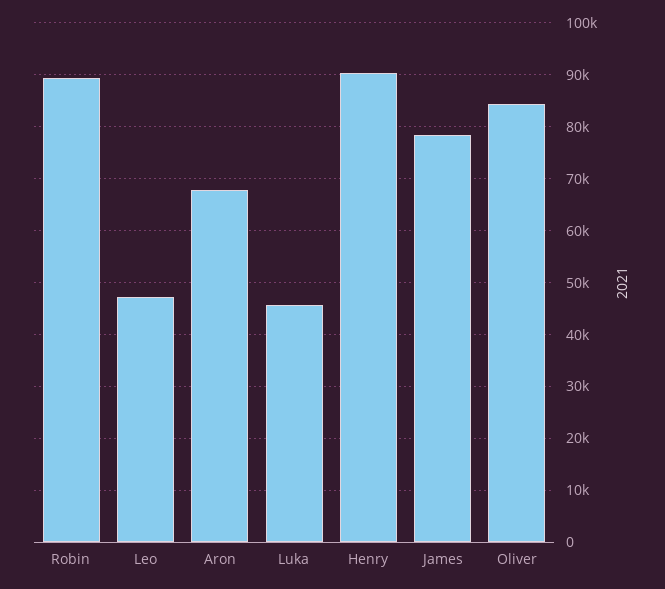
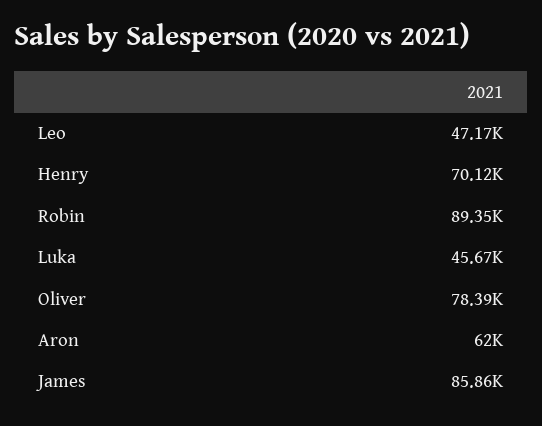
  {
    "Robin": 89350,
    "Leo": 47170,
-   "Aron": 68000,
+   "Aron": 62000,
    "Luka": 45670,
-   "Henry": 90000,
+   "Henry": 70120,
-   "James": 78000,
+   "James": 85860,
-   "Oliver": 84000
+   "Oliver": 78390
  }

